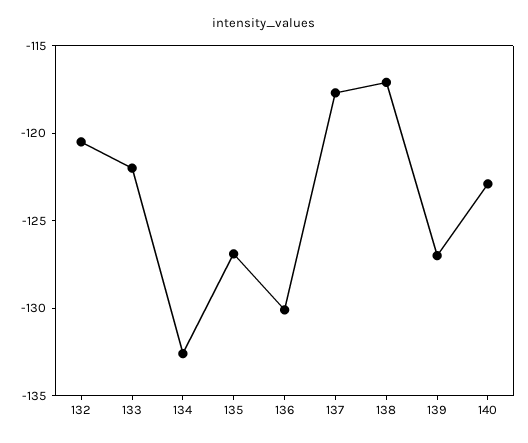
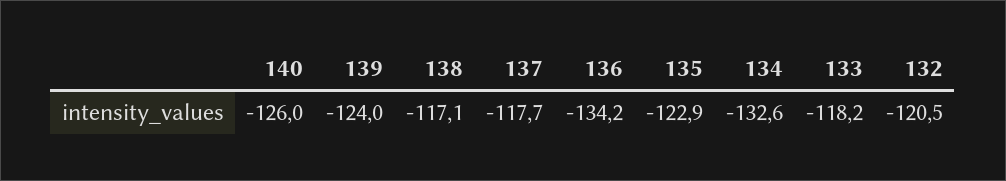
  {
    "132": -120.5,
-   "133": -122,
+   "133": -118.2,
    "134": -132.6,
-   "135": -127,
+   "135": -122.9,
-   "136": -130,
+   "136": -134.2,
    "137": -117.7,
    "138": -117.1,
-   "139": -127,
+   "139": -124,
-   "140": -123
+   "140": -126
  }

